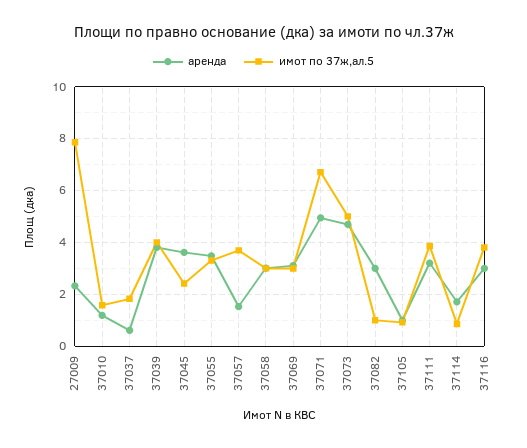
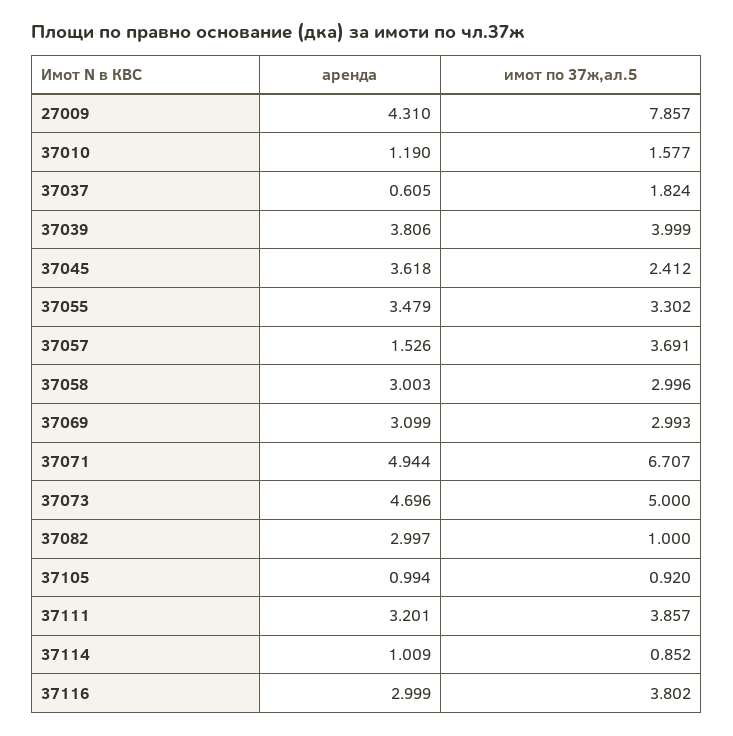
  {
    "аренда": {
-     "27009": 2.25,
+     "27009": 4.31,
      "37010": 1.19,
      "37037": 0.605,
      "37039": 3.806,
      "37045": 3.618,
      "37055": 3.479,
      "37057": 1.526,
      "37058": 3.003,
      "37069": 3.099,
      "37071": 4.944,
      "37073": 4.696,
      "37082": 2.997,
      "37105": 0.994,
      "37111": 3.201,
-     "37114": 1.75,
+     "37114": 1.009,
      "37116": 2.999
    },
    "имот по 37ж,ал.5": {
      "27009": 7.857,
      "37010": 1.577,
      "37037": 1.824,
      "37039": 3.999,
      "37045": 2.412,
      "37055": 3.302,
      "37057": 3.691,
      "37058": 2.996,
      "37069": 2.993,
      "37071": 6.707,
      "37073": 5,
      "37082": 1,
      "37105": 0.92,
      "37111": 3.857,
      "37114": 0.852,
      "37116": 3.802
    }
  }

